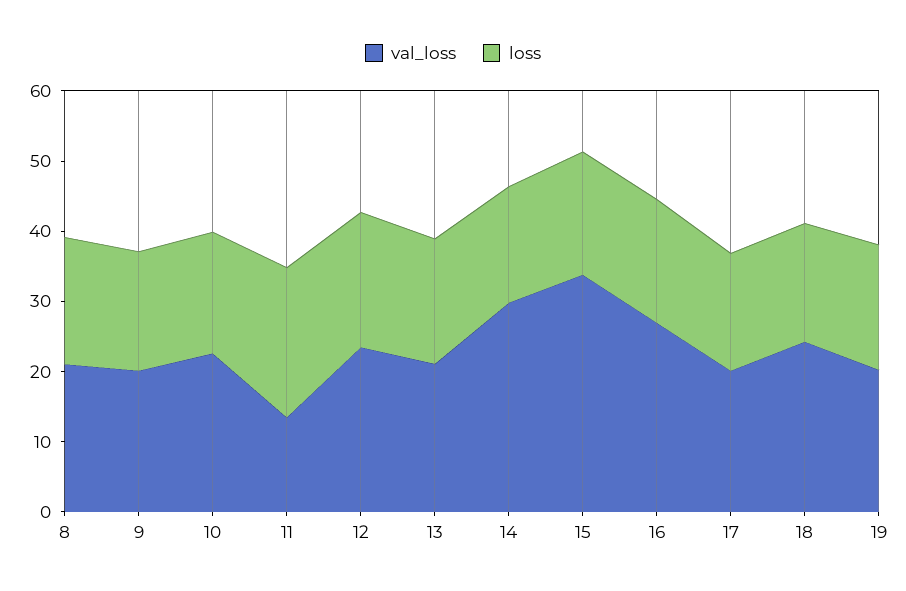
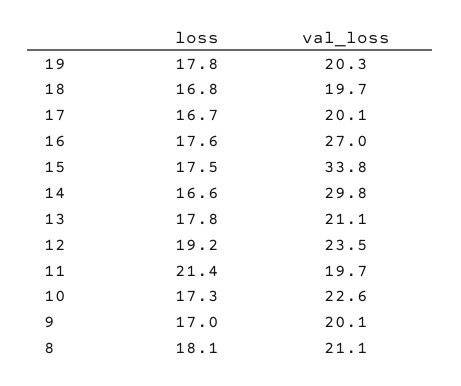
  {
    "val_loss": {
      "8": 21.1,
      "9": 20.1,
      "10": 22.6,
-     "11": 14,
+     "11": 19.7,
      "12": 23.5,
      "13": 21.1,
      "14": 29.8,
      "15": 33.8,
      "16": 27,
      "17": 20.1,
-     "18": 24,
+     "18": 19.7,
      "19": 20.3
    },
    "loss": {
      "8": 18.1,
      "9": 17,
      "10": 17.3,
      "11": 21.4,
      "12": 19.2,
      "13": 17.8,
      "14": 16.6,
      "15": 17.5,
      "16": 17.6,
      "17": 16.7,
      "18": 16.8,
      "19": 17.8
    }
  }

